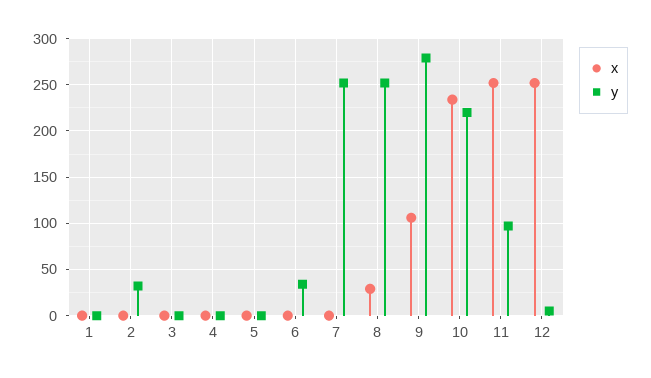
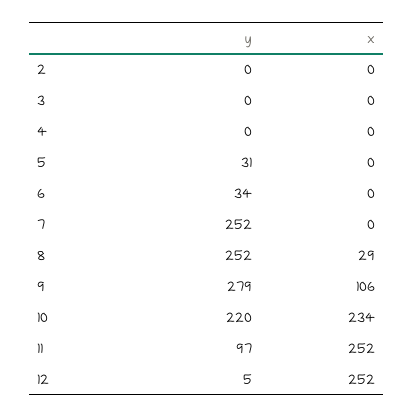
  {
    "x": {
-     "1": 0,
      "2": 0,
      "3": 0,
      "4": 0,
      "5": 0,
      "6": 0,
      "7": 0,
      "8": 29,
      "9": 106,
      "10": 234,
      "11": 252,
      "12": 252
    },
    "y": {
-     "1": 0,
-     "2": 30,
+     "2": 0,
      "3": 0,
      "4": 0,
-     "5": 0,
+     "5": 31,
      "6": 34,
      "7": 252,
      "8": 252,
      "9": 279,
      "10": 220,
      "11": 97,
      "12": 5
    }
  }

